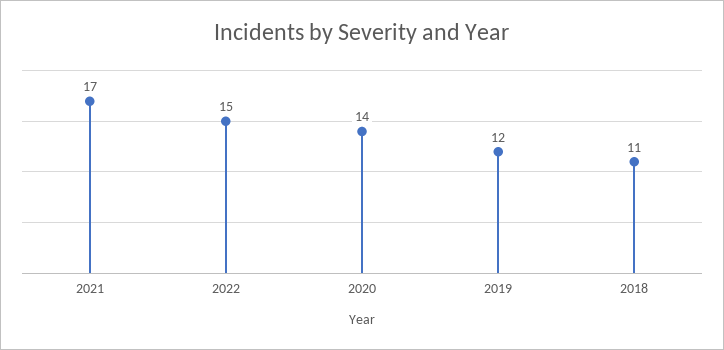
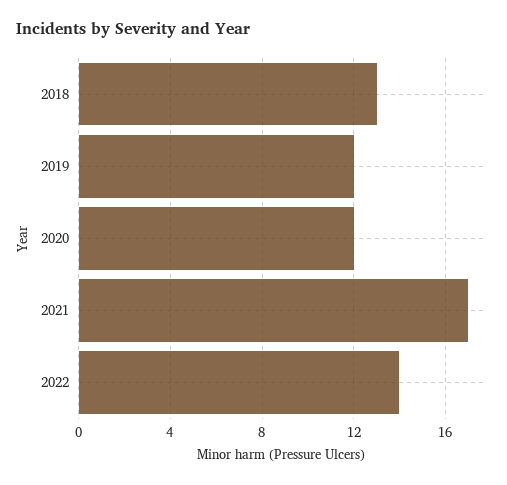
  {
    "2021": 17,
-   "2022": 15,
+   "2022": 14,
-   "2020": 14,
+   "2020": 12,
    "2019": 12,
-   "2018": 11
+   "2018": 13
  }

